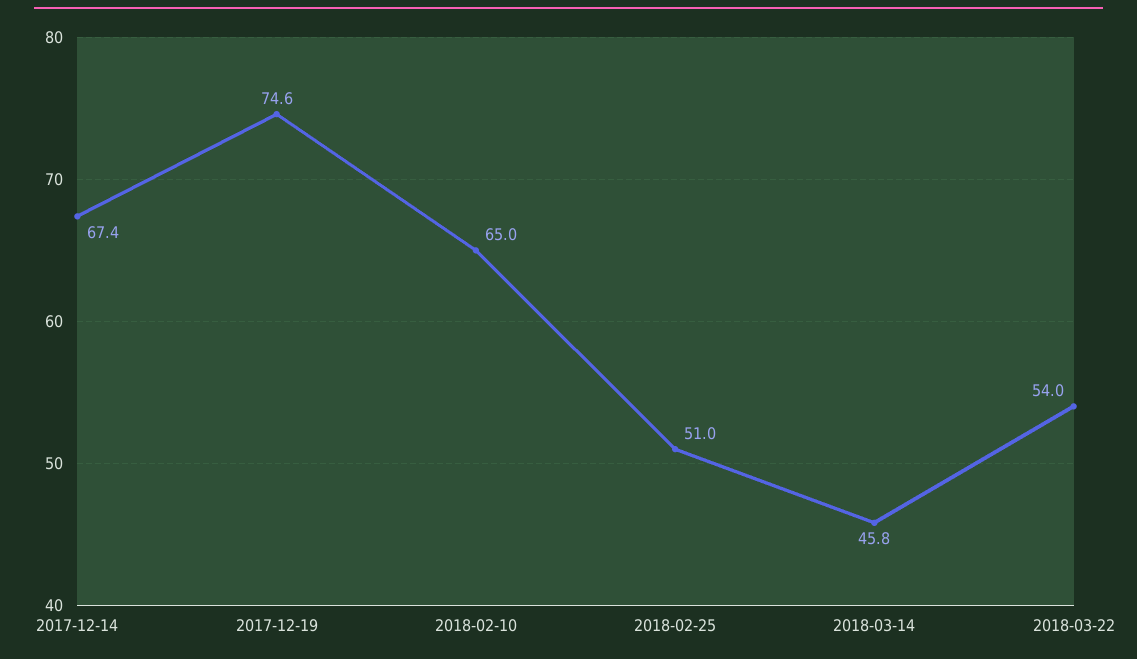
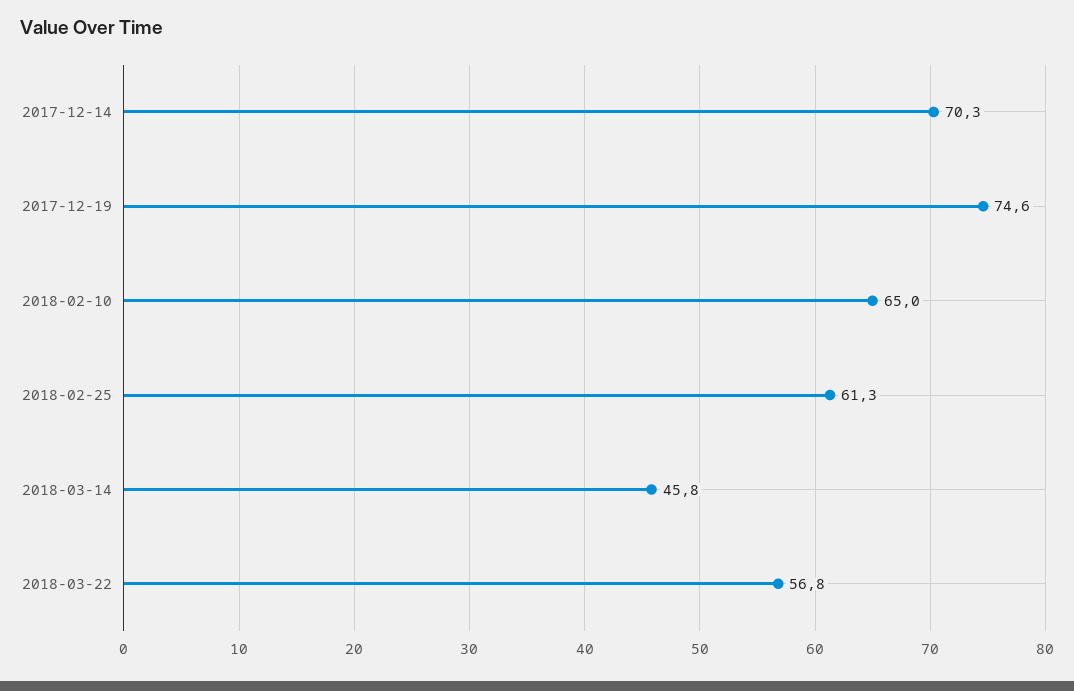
  {
-   "2017-12-14": 67.4,
+   "2017-12-14": 70.3,
    "2017-12-19": 74.6,
    "2018-02-10": 65,
-   "2018-02-25": 51,
+   "2018-02-25": 61.3,
    "2018-03-14": 45.8,
-   "2018-03-22": 54
+   "2018-03-22": 56.8
  }

